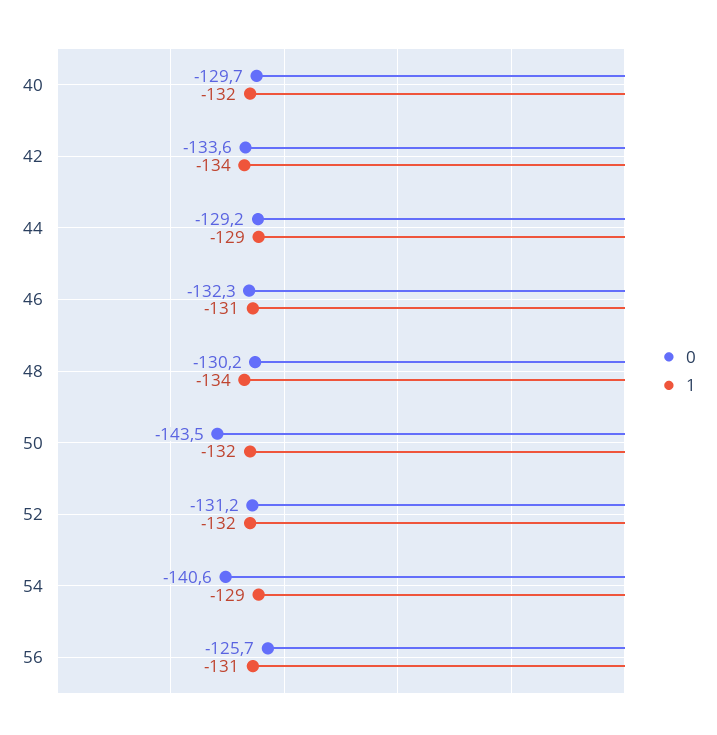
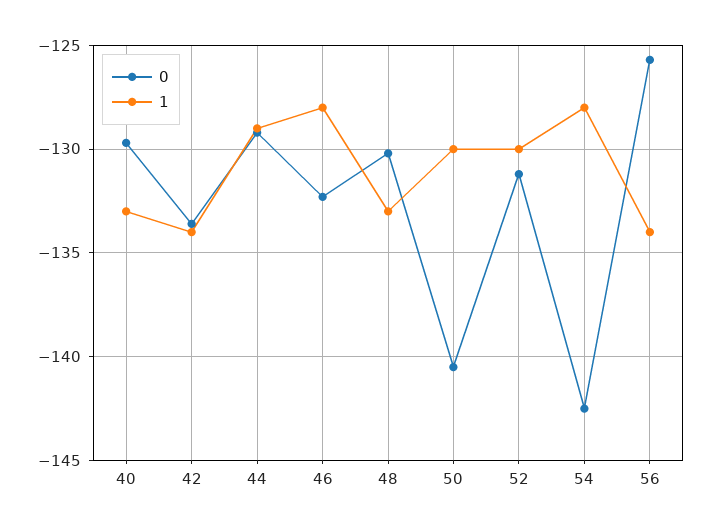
  {
    "0": {
      "40": -129.7,
      "42": -133.6,
      "44": -129.2,
      "46": -132.3,
      "48": -130.2,
-     "50": -143.5,
+     "50": -140.5,
      "52": -131.2,
-     "54": -140.6,
+     "54": -142.5,
      "56": -125.7
    },
    "1": {
-     "40": -132,
+     "40": -133,
      "42": -134,
      "44": -129,
-     "46": -131,
+     "46": -128,
-     "48": -134,
+     "48": -133,
-     "50": -132,
+     "50": -130,
-     "52": -132,
+     "52": -130,
-     "54": -129,
+     "54": -128,
-     "56": -131
+     "56": -134
    }
  }

